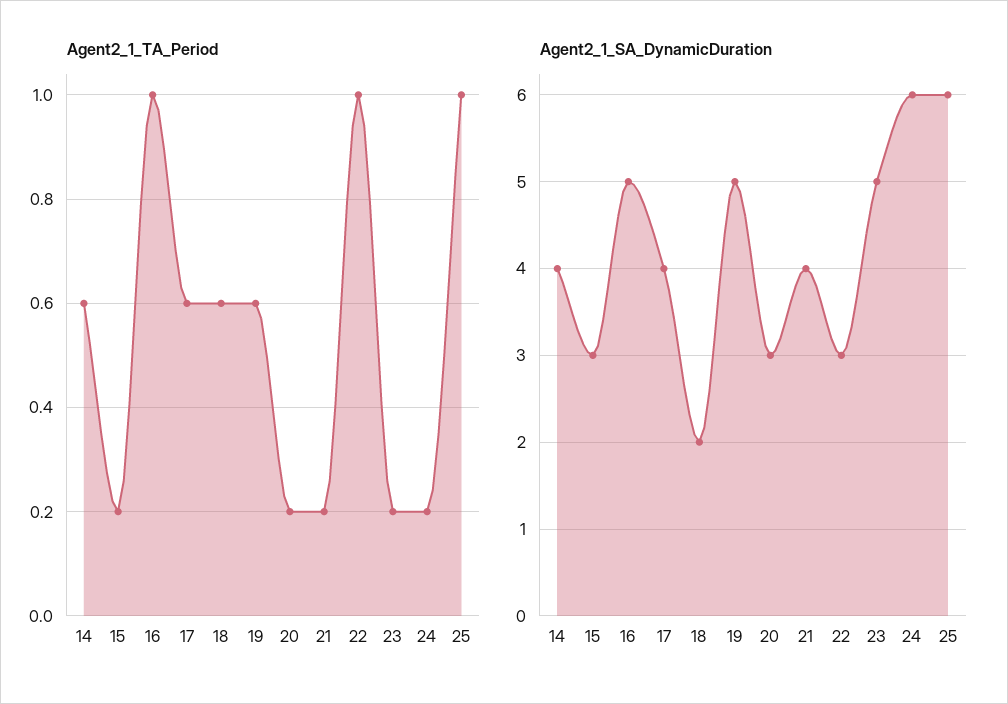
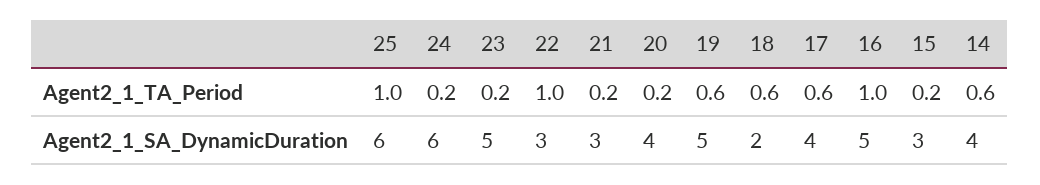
  {
    "Agent2_1_TA_Period": {
      "14": 0.6,
      "15": 0.2,
      "16": 1,
      "17": 0.6,
      "18": 0.6,
      "19": 0.6,
      "20": 0.2,
      "21": 0.2,
      "22": 1,
      "23": 0.2,
      "24": 0.2,
      "25": 1
    },
    "Agent2_1_SA_DynamicDuration": {
      "14": 4,
      "15": 3,
      "16": 5,
      "17": 4,
      "18": 2,
      "19": 5,
-     "20": 3,
+     "20": 4,
-     "21": 4,
+     "21": 3,
      "22": 3,
      "23": 5,
      "24": 6,
      "25": 6
    }
  }

